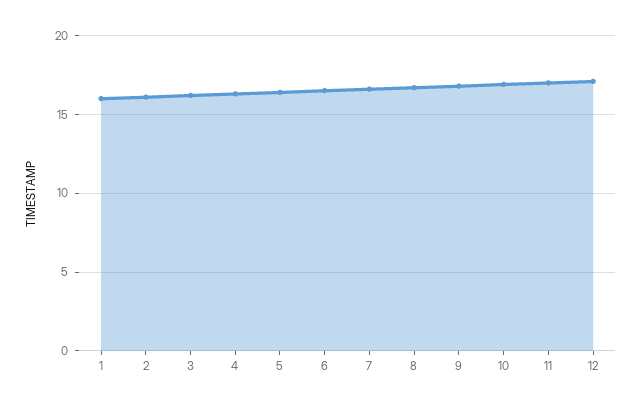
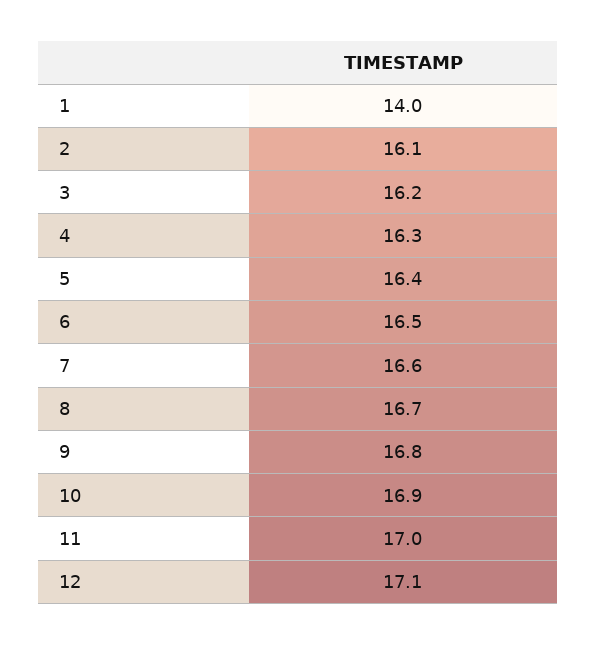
  {
-   "1": 16,
+   "1": 14,
    "2": 16.1,
    "3": 16.2,
    "4": 16.3,
    "5": 16.4,
    "6": 16.5,
    "7": 16.6,
    "8": 16.7,
    "9": 16.8,
    "10": 16.9,
    "11": 17,
    "12": 17.1
  }

